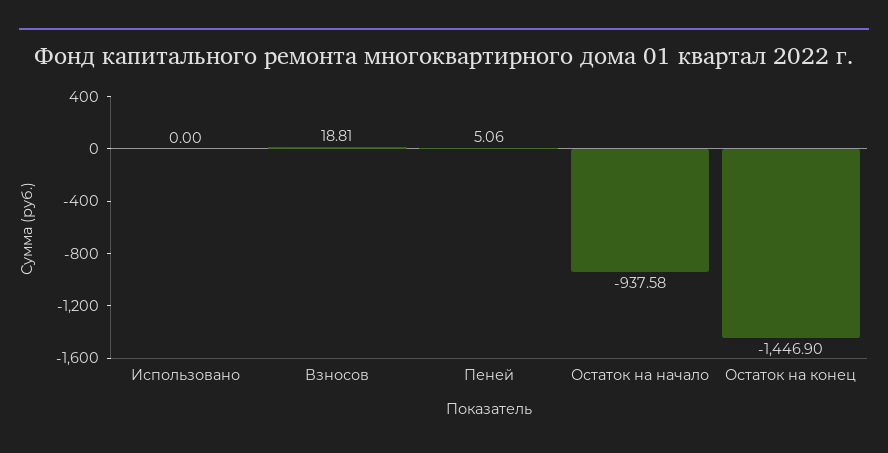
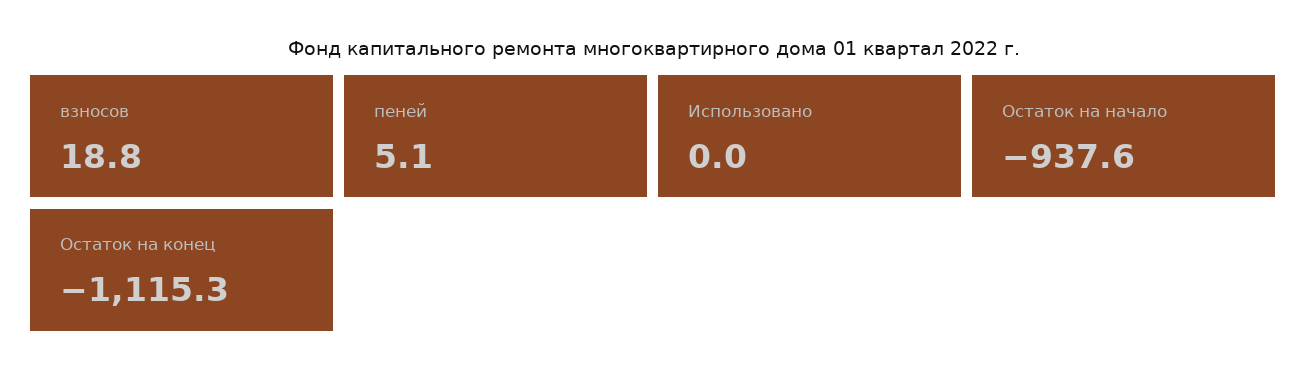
  {
    "Использовано": 0,
    "Взносов": 18.81,
    "Пеней": 5.06,
    "Остаток на начало": -937.58,
-   "Остаток на конец": -1446.9
+   "Остаток на конец": -1115.3
  }

